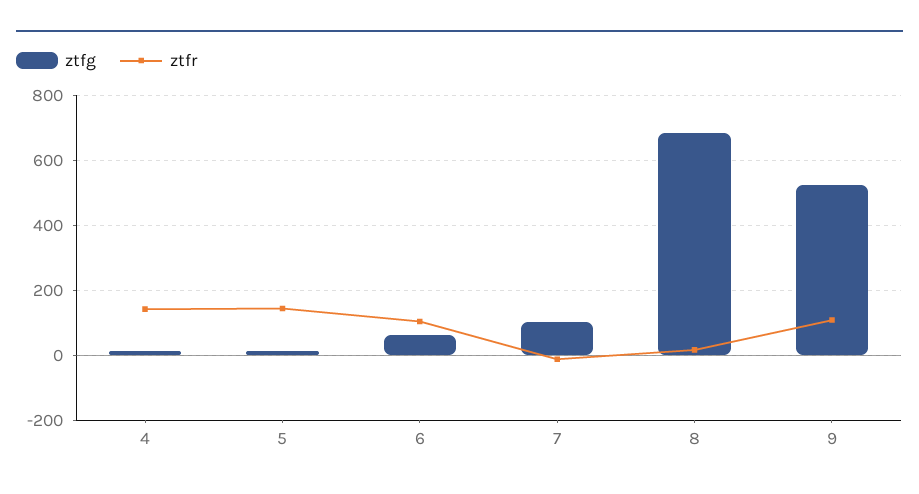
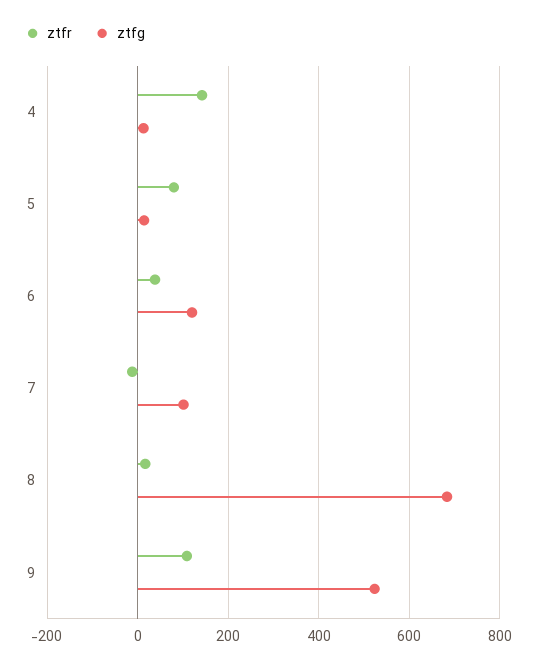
  {
    "ztfg": {
      "4": 20,
      "5": 20,
-     "6": 60,
+     "6": 120,
      "7": 100,
      "8": 680,
      "9": 520
    },
    "ztfr": {
      "4": 140,
-     "5": 140,
+     "5": 80,
-     "6": 100,
+     "6": 40,
      "7": -20,
      "8": 20,
      "9": 100
    }
  }

